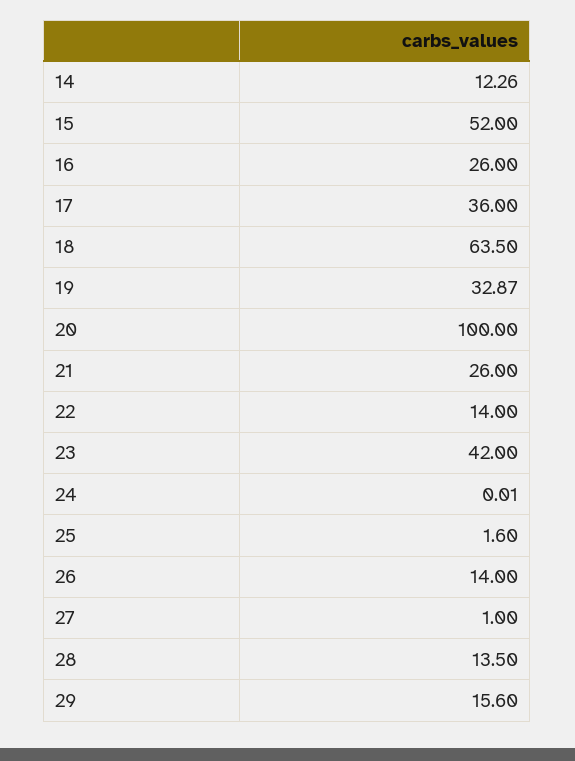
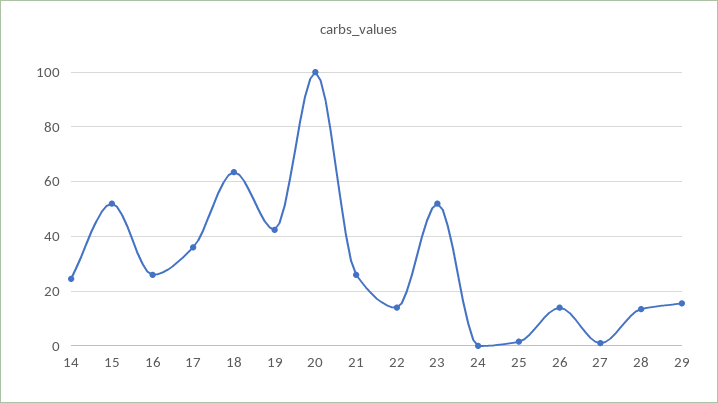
  {
-   "14": 12.26,
+   "14": 25,
    "15": 52,
    "16": 26,
    "17": 36,
    "18": 63.5,
-   "19": 32.87,
+   "19": 42.5,
    "20": 100,
    "21": 26,
    "22": 14,
-   "23": 42,
+   "23": 52.5,
    "24": 0.01,
    "25": 1.6,
    "26": 14,
    "27": 1,
    "28": 13.5,
    "29": 15.6
  }

